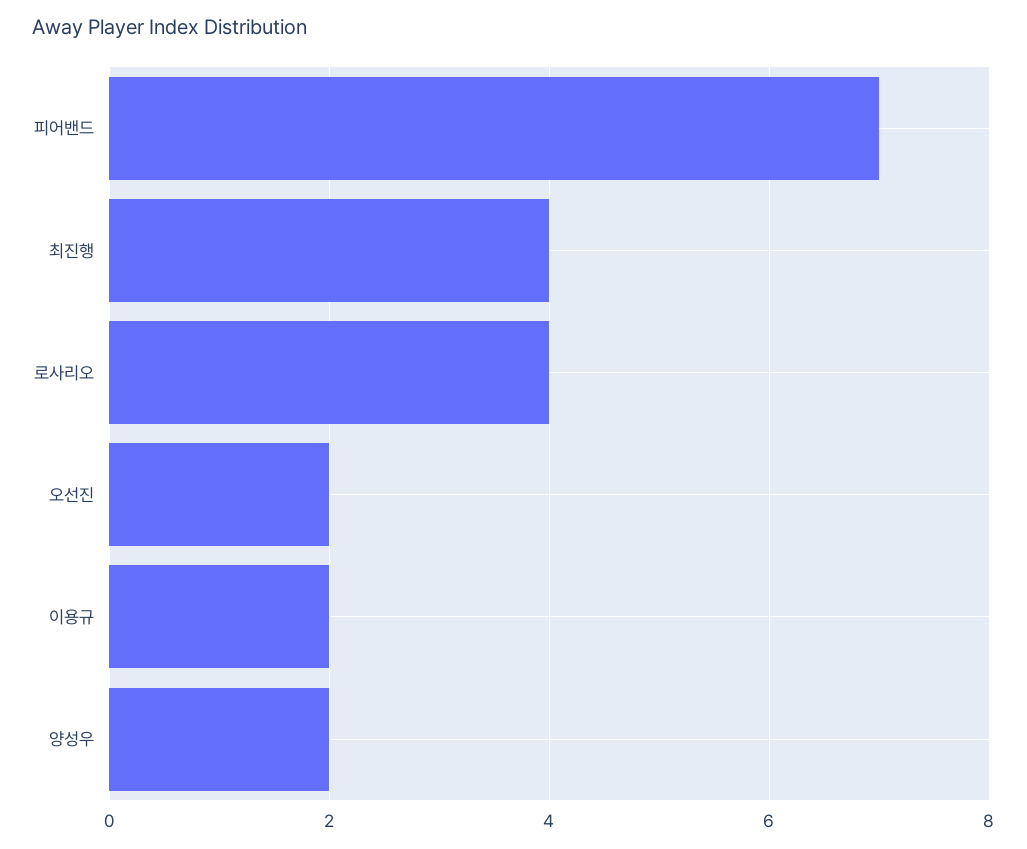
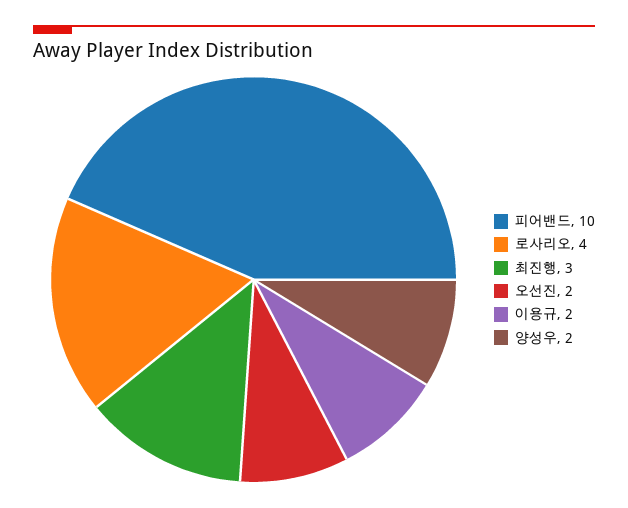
  {
-   "피어밴드": 7,
+   "피어밴드": 10,
-   "최진행": 4,
+   "최진행": 3,
    "로사리오": 4,
    "오선진": 2,
    "이용규": 2,
    "양성우": 2
  }

